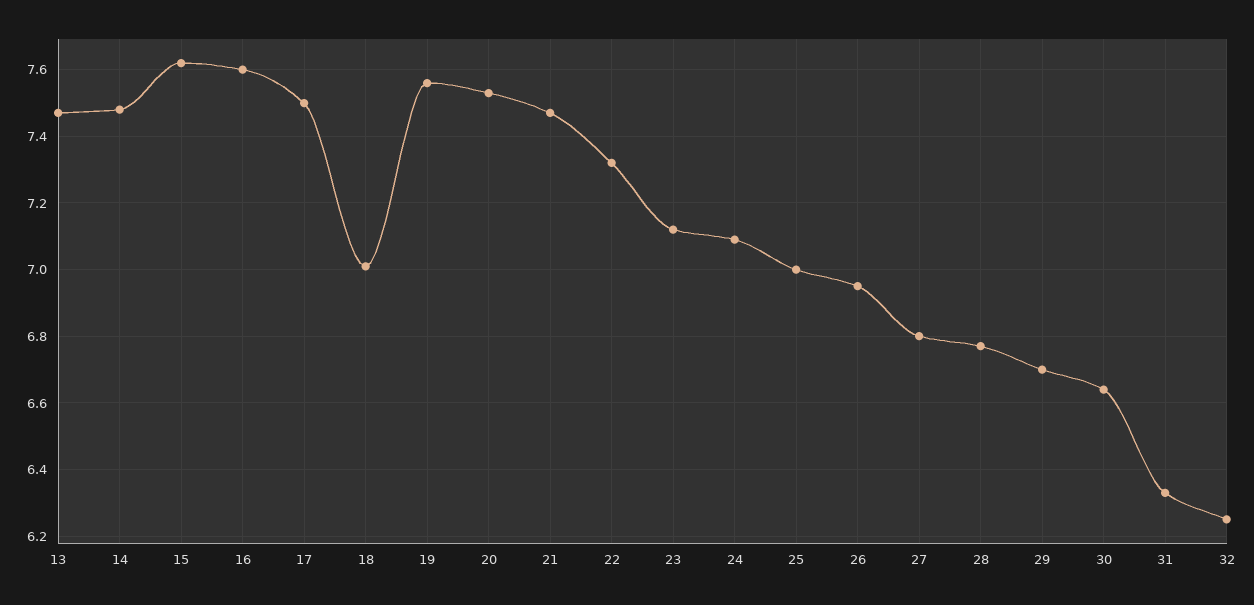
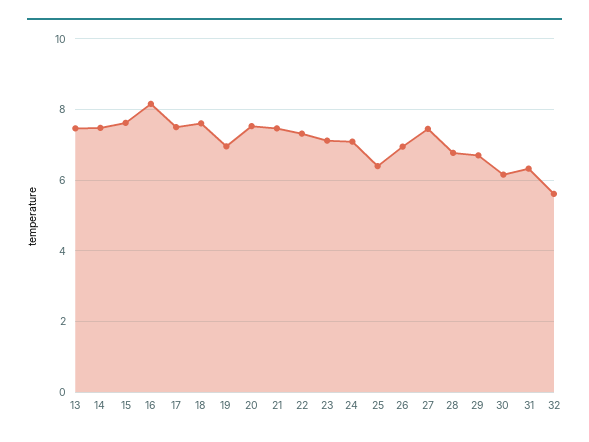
  {
    "13": 7.45,
    "14": 7.5,
    "15": 7.6,
-   "16": 7.6,
+   "16": 8.2,
    "17": 7.5,
-   "18": 7,
+   "18": 7.6,
-   "19": 7.55,
+   "19": 7,
    "20": 7.55,
    "21": 7.45,
    "22": 7.3,
    "23": 7.1,
    "24": 7.1,
-   "25": 7,
+   "25": 6.4,
    "26": 6.95,
-   "27": 6.8,
+   "27": 7.4,
    "28": 6.75,
    "29": 6.7,
-   "30": 6.65,
+   "30": 6.2,
    "31": 6.35,
-   "32": 6.25
+   "32": 5.6
  }

